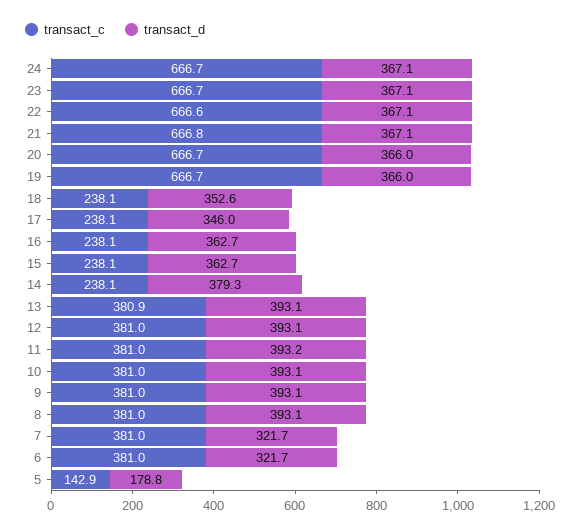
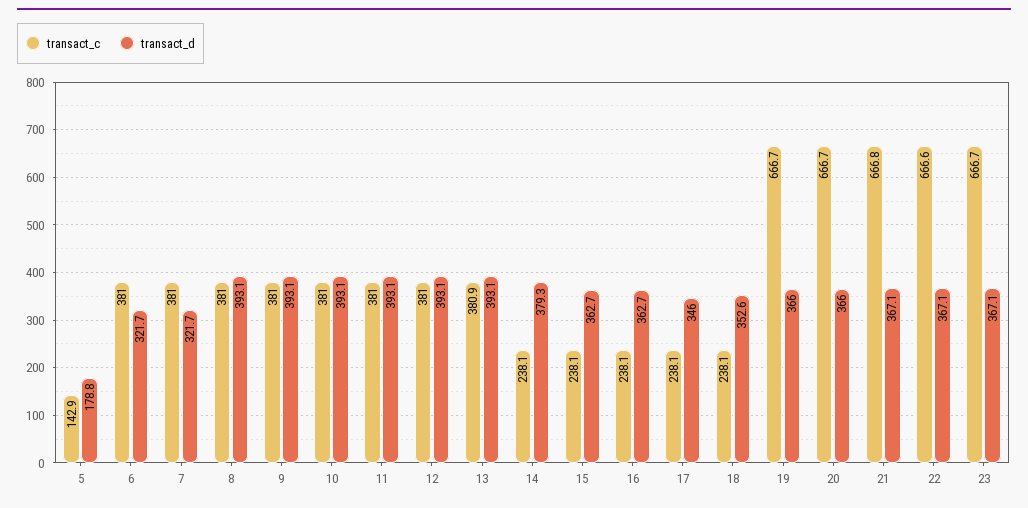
  {
    "transact_c": {
-     "24": 666.7,
      "23": 666.7,
      "22": 666.6,
      "21": 666.8,
      "20": 666.7,
      "19": 666.7,
      "18": 238.1,
      "17": 238.1,
      "16": 238.1,
      "15": 238.1,
      "14": 238.1,
      "13": 380.9,
      "12": 381,
      "11": 381,
      "10": 381,
      "9": 381,
      "8": 381,
      "7": 381,
      "6": 381,
      "5": 142.9
    },
    "transact_d": {
-     "24": 367.1,
      "23": 367.1,
      "22": 367.1,
      "21": 367.1,
      "20": 366,
      "19": 366,
      "18": 352.6,
      "17": 346,
      "16": 362.7,
      "15": 362.7,
      "14": 379.3,
      "13": 393.1,
      "12": 393.1,
-     "11": 393.2,
+     "11": 393.1,
      "10": 393.1,
      "9": 393.1,
      "8": 393.1,
      "7": 321.7,
      "6": 321.7,
      "5": 178.8
    }
  }

